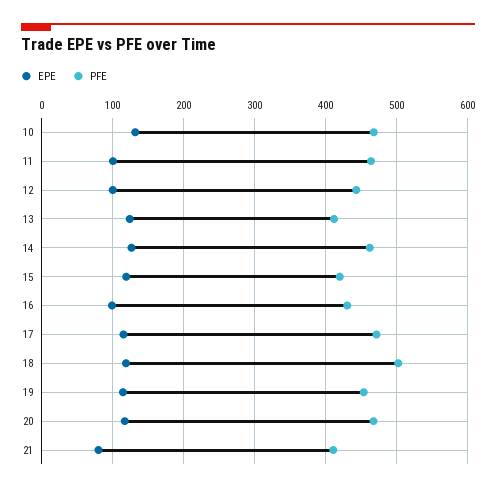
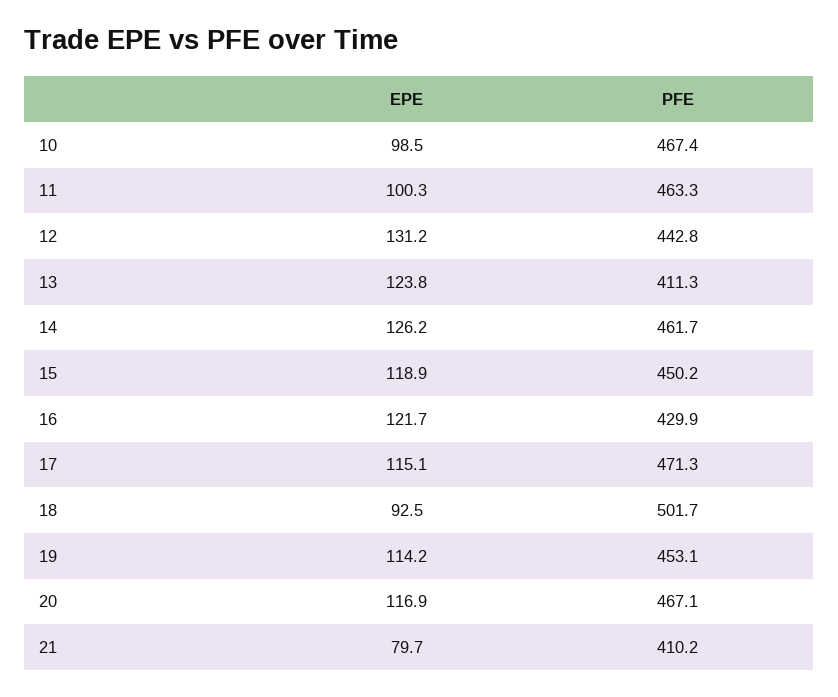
  {
    "EPE": {
-     "10": 130,
+     "10": 98.5,
      "11": 100.3,
-     "12": 100,
+     "12": 131.2,
      "13": 123.8,
      "14": 126.2,
      "15": 118.9,
-     "16": 100,
+     "16": 121.7,
      "17": 115.1,
-     "18": 120,
+     "18": 92.5,
      "19": 114.2,
      "20": 116.9,
      "21": 79.7
    },
    "PFE": {
      "10": 467.4,
      "11": 463.3,
      "12": 442.8,
      "13": 411.3,
      "14": 461.7,
-     "15": 420,
+     "15": 450.2,
      "16": 429.9,
      "17": 471.3,
      "18": 501.7,
      "19": 453.1,
      "20": 467.1,
      "21": 410.2
    }
  }

